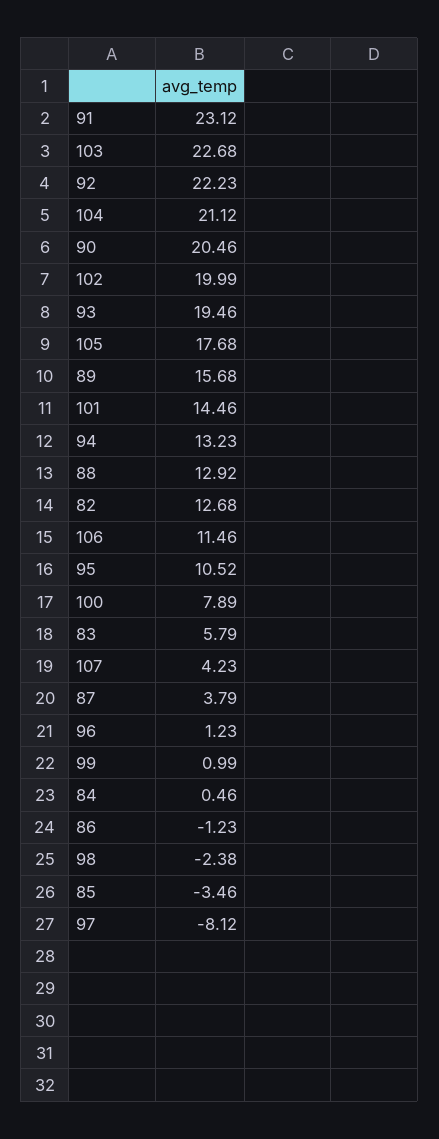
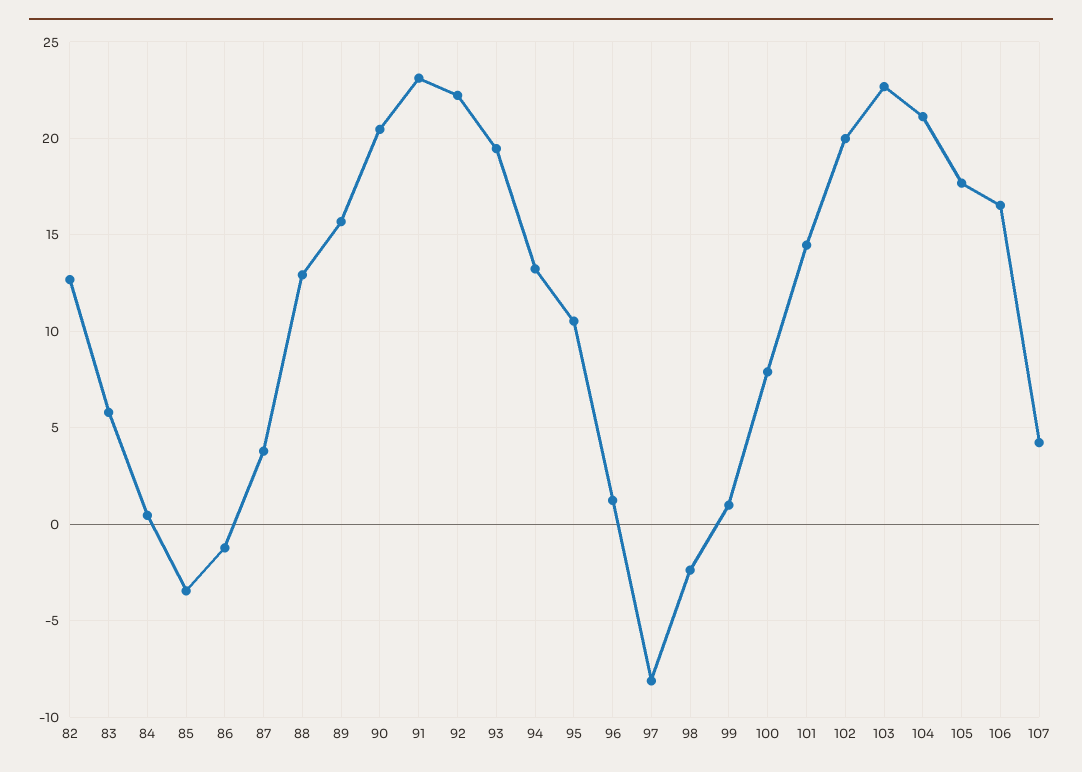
  {
    "91": 23.12,
    "103": 22.68,
    "92": 22.23,
    "104": 21.12,
    "90": 20.46,
    "102": 19.99,
    "93": 19.46,
    "105": 17.68,
    "89": 15.68,
    "101": 14.46,
    "94": 13.23,
    "88": 12.92,
    "82": 12.68,
-   "106": 11.46,
+   "106": 16.5,
    "95": 10.52,
    "100": 7.89,
    "83": 5.79,
    "107": 4.23,
    "87": 3.79,
    "96": 1.23,
    "99": 0.99,
    "84": 0.46,
    "86": -1.23,
    "98": -2.38,
    "85": -3.46,
    "97": -8.12
  }

